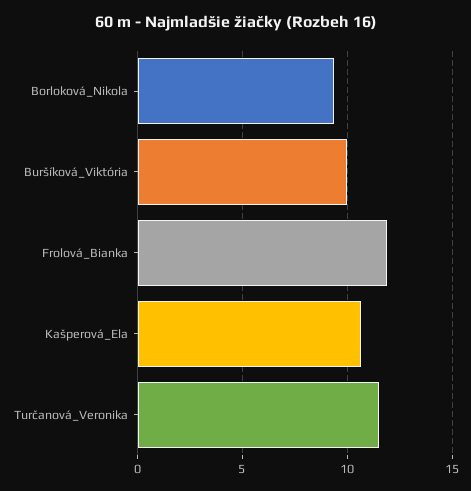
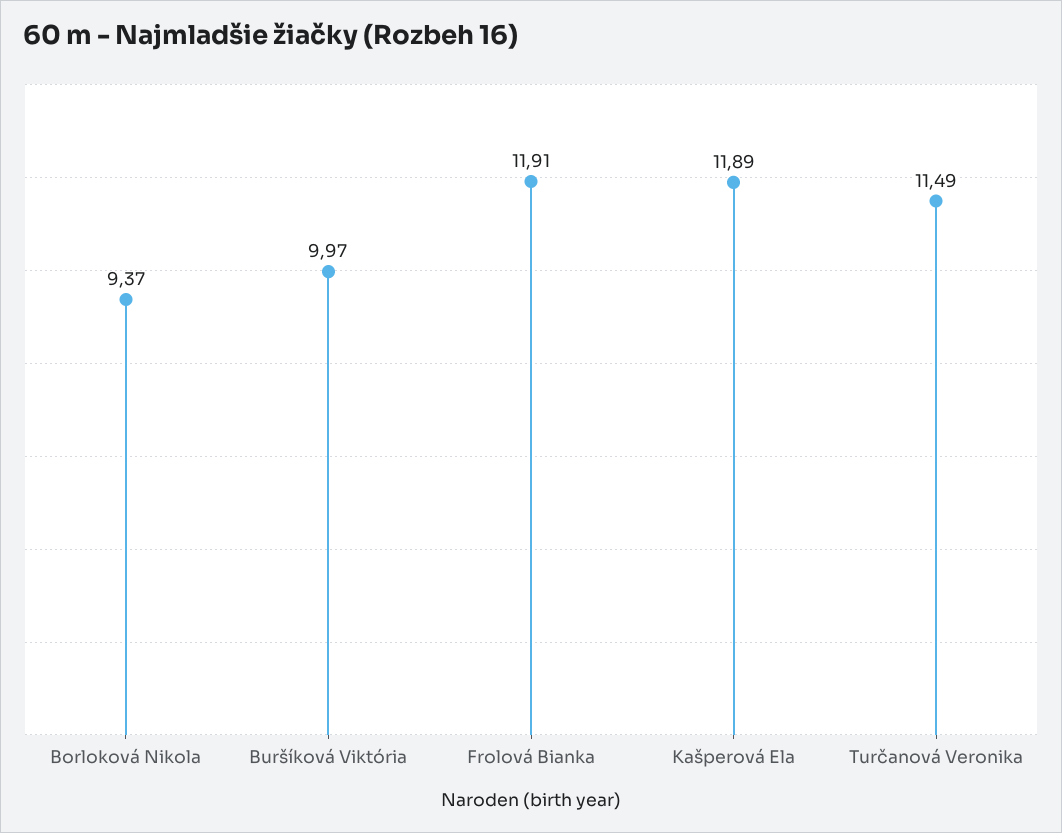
  {
    "Borloková_Nikola": 9.37,
    "Buršíková_Viktória": 9.97,
    "Frolová_Bianka": 11.91,
-   "Kašperová_Ela": 10.5,
+   "Kašperová_Ela": 11.89,
    "Turčanová_Veronika": 11.49
  }

